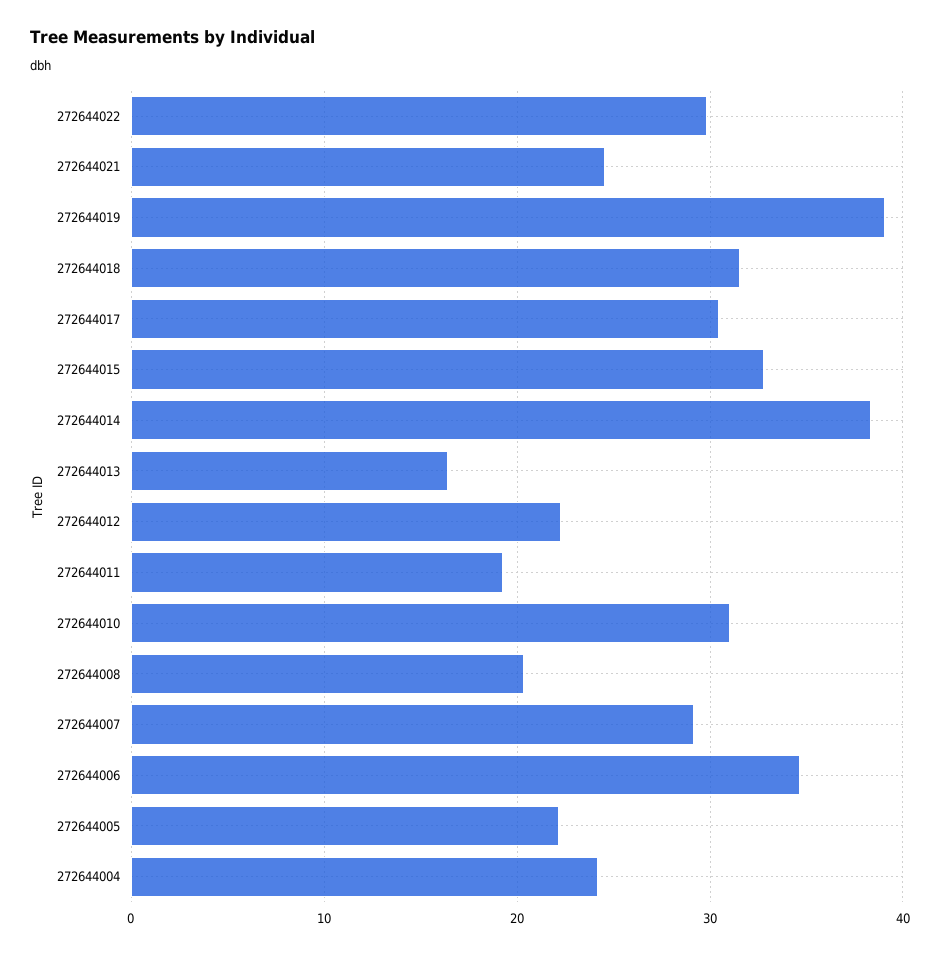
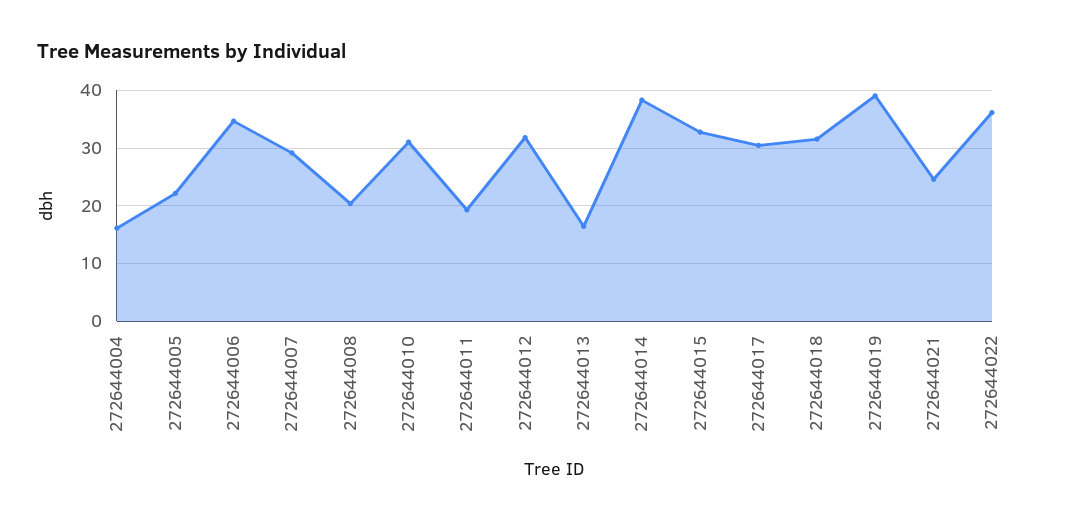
  {
-   "272644022": 30,
+   "272644022": 36,
    "272644021": 25,
    "272644019": 39,
    "272644018": 32,
    "272644017": 30,
    "272644015": 33,
    "272644014": 38,
    "272644013": 16,
-   "272644012": 22,
+   "272644012": 32,
    "272644011": 19,
    "272644010": 31,
    "272644008": 20,
    "272644007": 29,
    "272644006": 35,
    "272644005": 22,
-   "272644004": 24
+   "272644004": 16
  }

